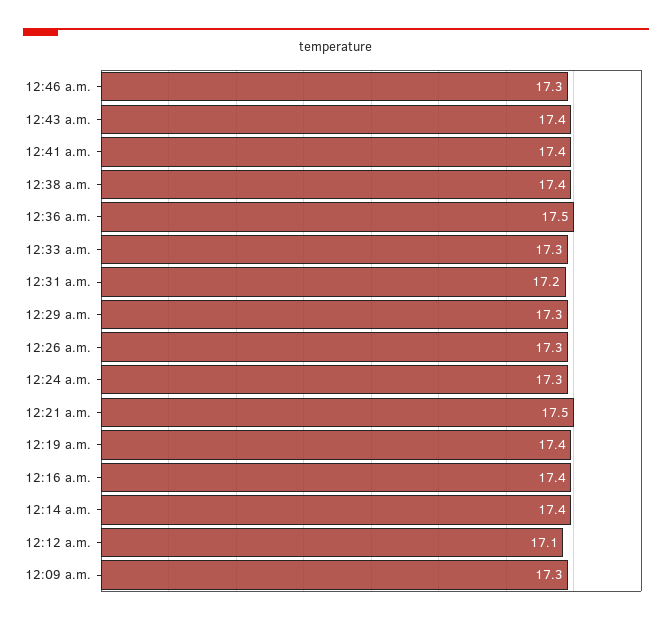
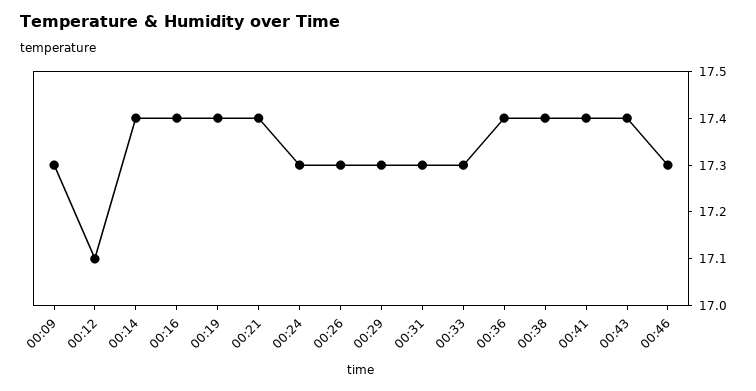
  {
    "12:46 a.m.": 17.3,
    "12:43 a.m.": 17.4,
    "12:41 a.m.": 17.4,
    "12:38 a.m.": 17.4,
-   "12:36 a.m.": 17.5,
+   "12:36 a.m.": 17.4,
    "12:33 a.m.": 17.3,
-   "12:31 a.m.": 17.2,
+   "12:31 a.m.": 17.3,
    "12:29 a.m.": 17.3,
    "12:26 a.m.": 17.3,
    "12:24 a.m.": 17.3,
-   "12:21 a.m.": 17.5,
+   "12:21 a.m.": 17.4,
    "12:19 a.m.": 17.4,
    "12:16 a.m.": 17.4,
    "12:14 a.m.": 17.4,
    "12:12 a.m.": 17.1,
    "12:09 a.m.": 17.3
  }

